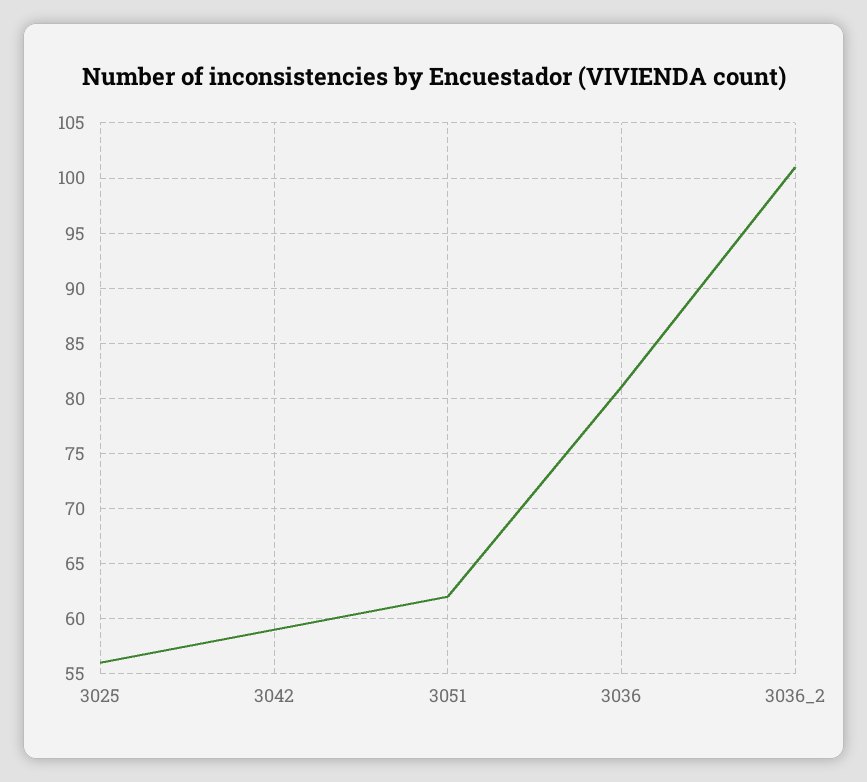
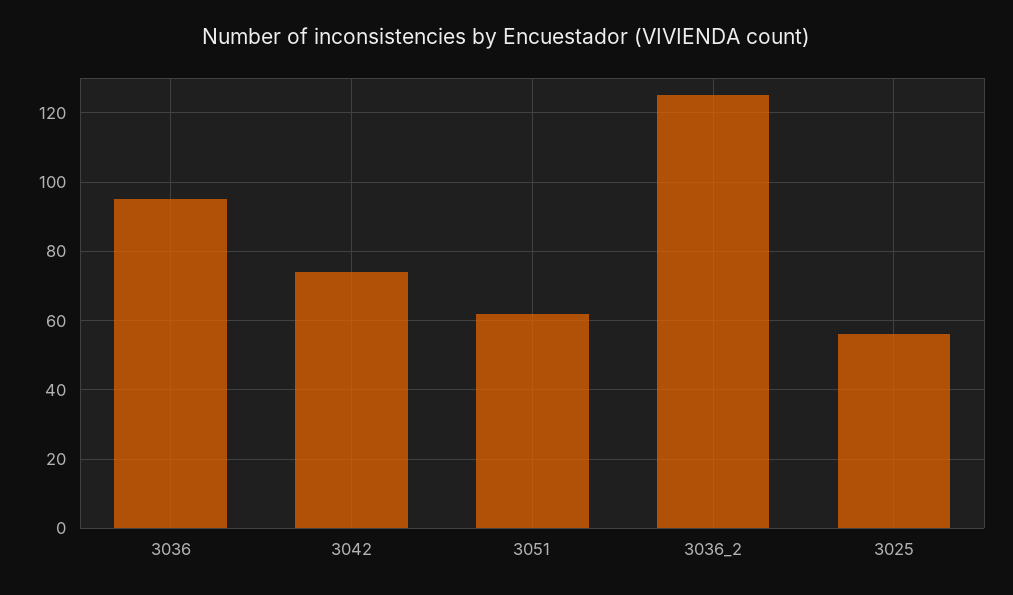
  {
    "3025": 56,
-   "3042": 59,
+   "3042": 75,
    "3051": 62,
-   "3036": 81,
+   "3036": 95,
-   "3036_2": 101
+   "3036_2": 125
  }

